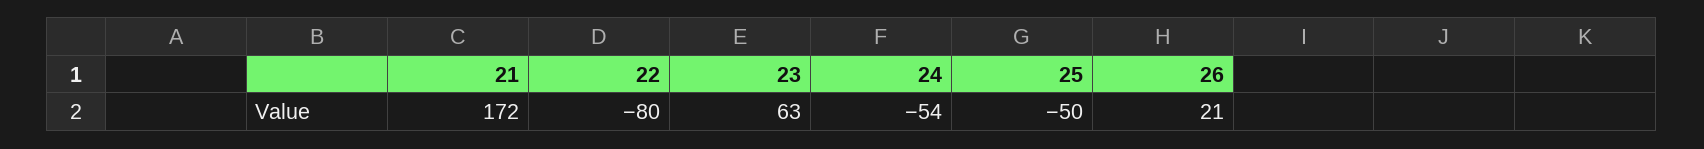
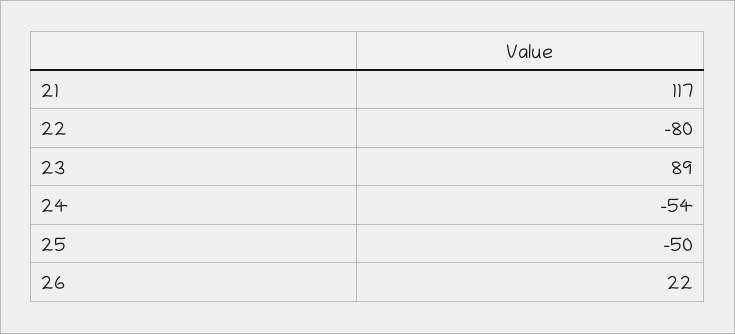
  {
-   "21": 172,
+   "21": 117,
    "22": -80,
-   "23": 63,
+   "23": 89,
    "24": -54,
    "25": -50,
-   "26": 21
+   "26": 22
  }

